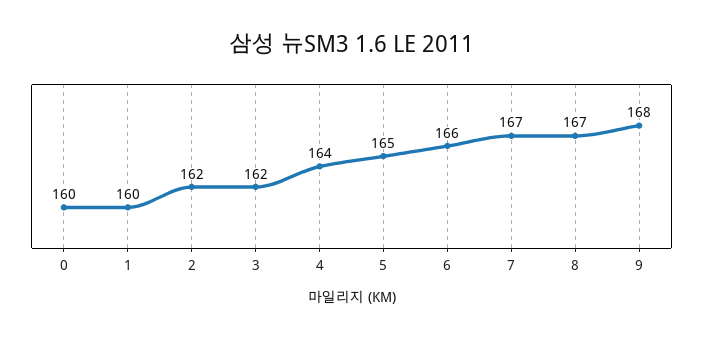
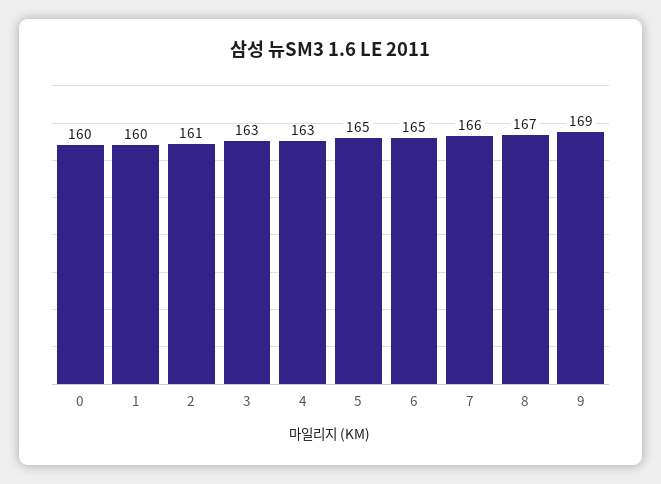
  {
    "0": 160,
    "1": 160,
-   "2": 162,
+   "2": 161,
-   "3": 162,
+   "3": 163,
-   "4": 164,
+   "4": 163,
    "5": 165,
-   "6": 166,
+   "6": 165,
-   "7": 167,
+   "7": 166,
    "8": 167,
-   "9": 168
+   "9": 169
  }

